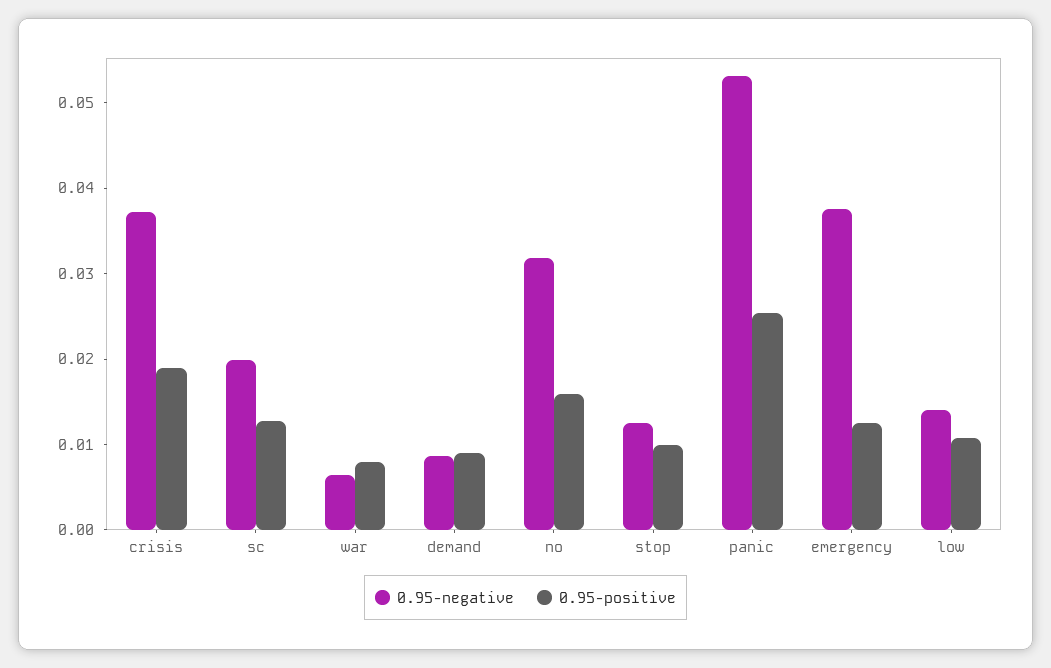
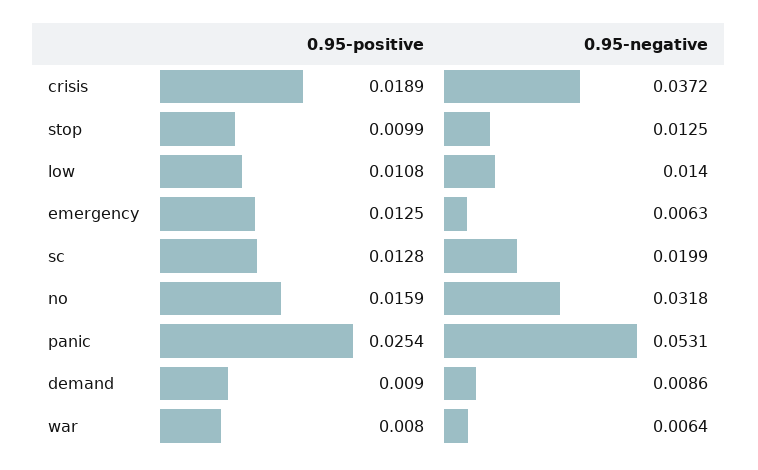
  {
    "0.95-negative": {
      "crisis": 0.0372,
      "sc": 0.0199,
      "war": 0.0064,
      "demand": 0.0086,
      "no": 0.0318,
      "stop": 0.0125,
      "panic": 0.0531,
-     "emergency": 0.038,
+     "emergency": 0.0063,
      "low": 0.014
    },
    "0.95-positive": {
      "crisis": 0.0189,
      "sc": 0.0128,
      "war": 0.008,
      "demand": 0.009,
      "no": 0.0159,
      "stop": 0.0099,
      "panic": 0.0254,
      "emergency": 0.0125,
      "low": 0.0108
    }
  }

